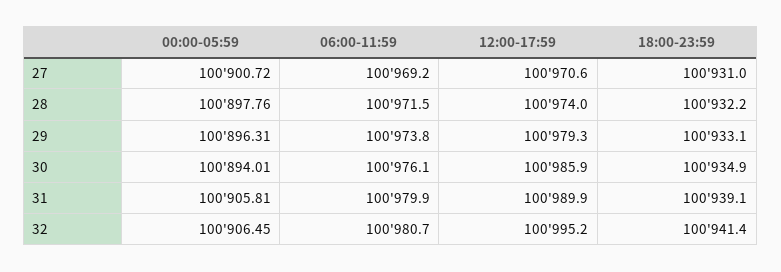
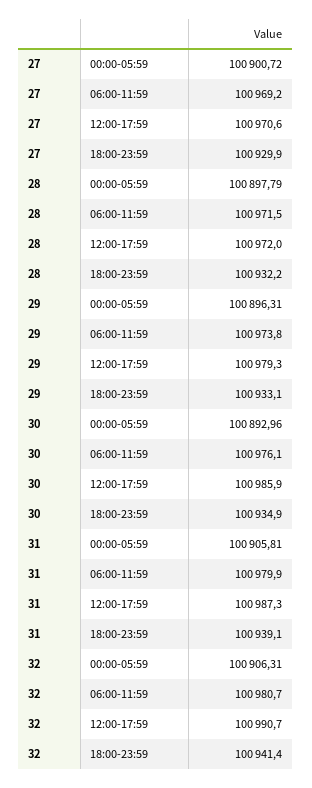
  {
    "00:00-05:59": {
      "27": 100900.72,
-     "28": 100897.76,
+     "28": 100897.79,
      "29": 100896.31,
-     "30": 100894.01,
+     "30": 100892.96,
      "31": 100905.81,
-     "32": 100906.45
+     "32": 100906.31
    },
    "06:00-11:59": {
      "27": 100969.2,
      "28": 100971.5,
      "29": 100973.8,
      "30": 100976.1,
      "31": 100979.9,
      "32": 100980.7
    },
    "12:00-17:59": {
      "27": 100970.6,
-     "28": 100974,
+     "28": 100972,
      "29": 100979.3,
      "30": 100985.9,
-     "31": 100989.9,
+     "31": 100987.3,
-     "32": 100995.2
+     "32": 100990.7
    },
    "18:00-23:59": {
-     "27": 100931,
+     "27": 100929.9,
      "28": 100932.2,
      "29": 100933.1,
      "30": 100934.9,
      "31": 100939.1,
      "32": 100941.4
    }
  }

